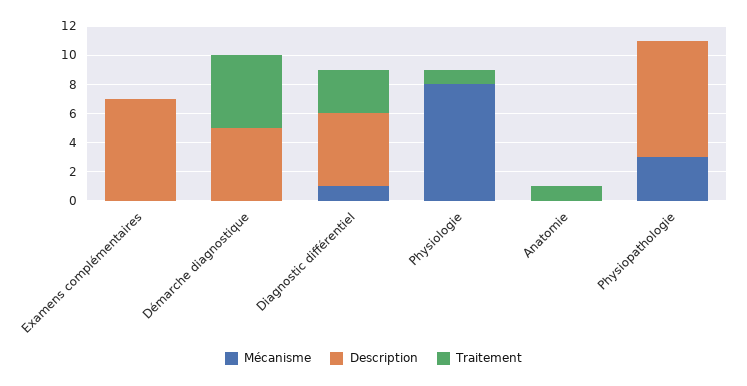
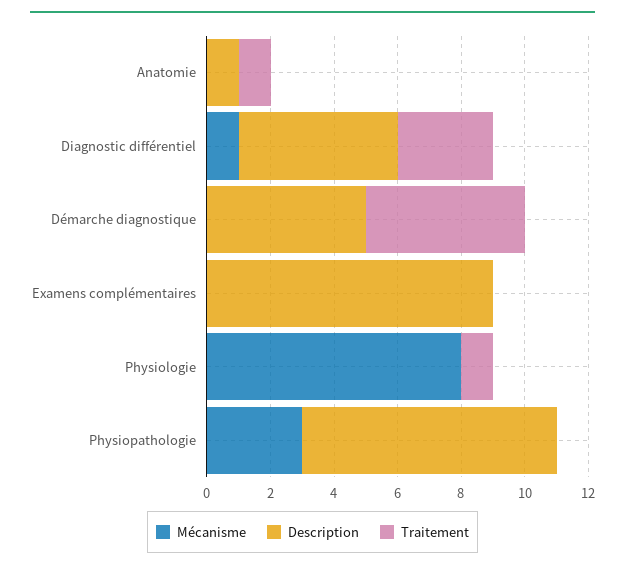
  {
    "Mécanisme": {
      "Examens complémentaires": 0,
      "Démarche diagnostique": 0,
      "Diagnostic différentiel": 1,
      "Physiologie": 8,
      "Anatomie": 0,
      "Physiopathologie": 3
    },
    "Description": {
-     "Examens complémentaires": 7,
+     "Examens complémentaires": 9,
      "Démarche diagnostique": 5,
      "Diagnostic différentiel": 5,
      "Physiologie": 0,
-     "Anatomie": 0,
+     "Anatomie": 1,
      "Physiopathologie": 8
    },
    "Traitement": {
      "Examens complémentaires": 0,
      "Démarche diagnostique": 5,
      "Diagnostic différentiel": 3,
      "Physiologie": 1,
      "Anatomie": 1,
      "Physiopathologie": 0
    }
  }

